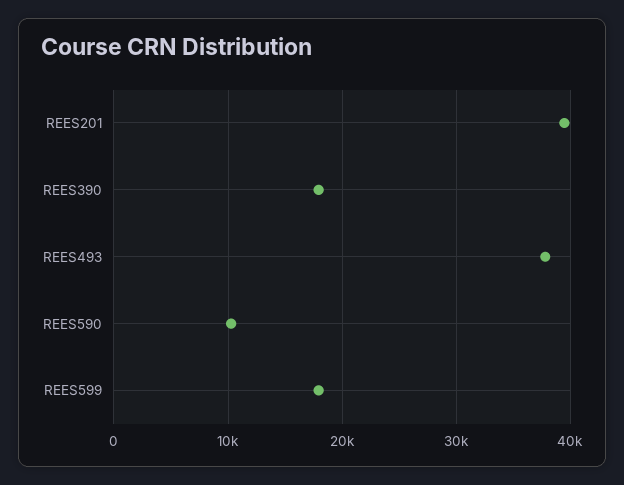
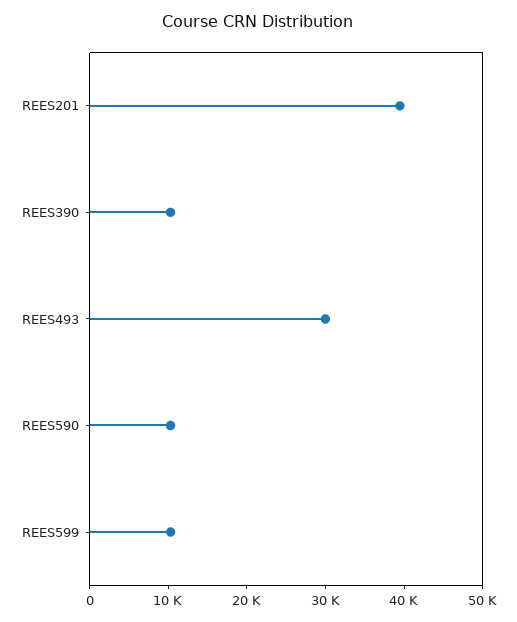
  {
    "REES201": 39000,
-   "REES390": 18000,
+   "REES390": 10000,
-   "REES493": 38000,
+   "REES493": 30000,
    "REES590": 10000,
-   "REES599": 18000
+   "REES599": 10000
  }

